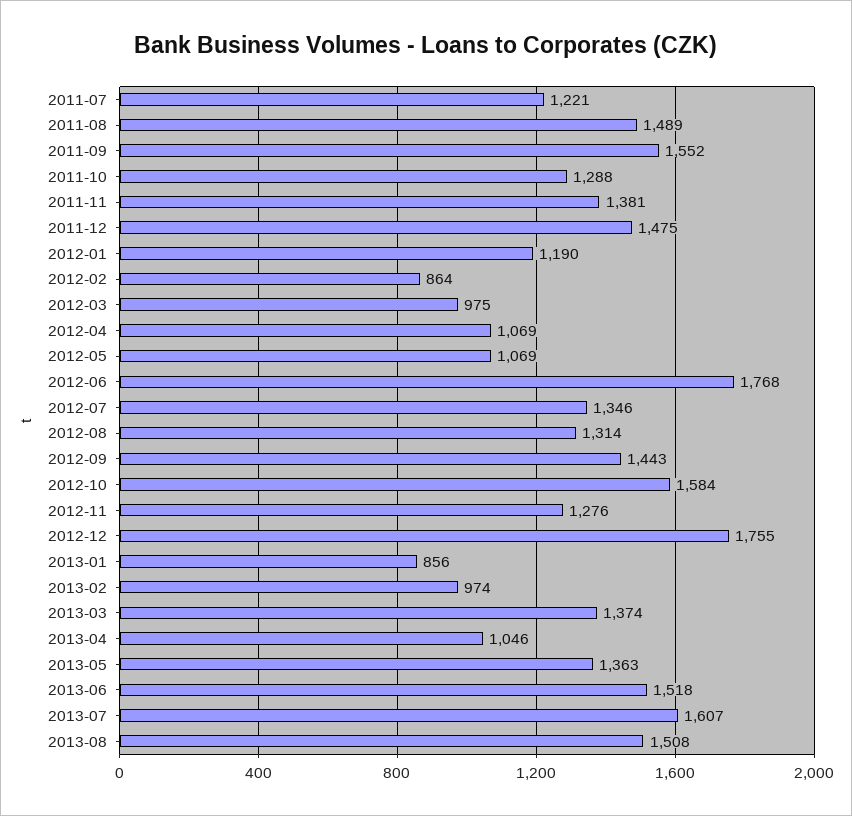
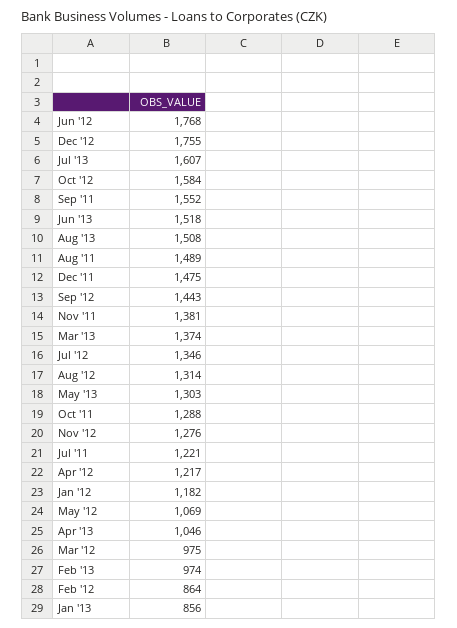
  {
    "2011-07": 1221,
    "2011-08": 1489,
    "2011-09": 1552,
    "2011-10": 1288,
    "2011-11": 1381,
    "2011-12": 1475,
-   "2012-01": 1190,
+   "2012-01": 1182,
    "2012-02": 864,
    "2012-03": 975,
-   "2012-04": 1069,
+   "2012-04": 1217,
    "2012-05": 1069,
    "2012-06": 1768,
    "2012-07": 1346,
    "2012-08": 1314,
    "2012-09": 1443,
    "2012-10": 1584,
    "2012-11": 1276,
    "2012-12": 1755,
    "2013-01": 856,
    "2013-02": 974,
    "2013-03": 1374,
    "2013-04": 1046,
-   "2013-05": 1363,
+   "2013-05": 1303,
    "2013-06": 1518,
    "2013-07": 1607,
    "2013-08": 1508
  }

